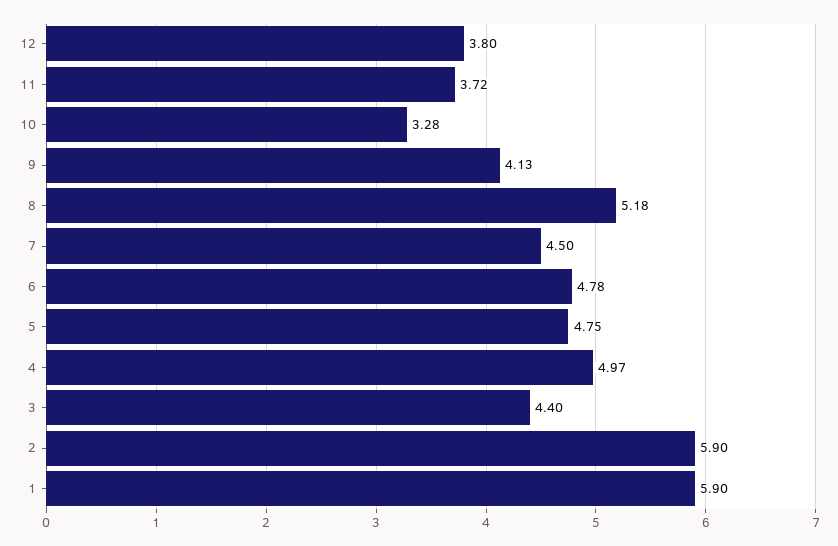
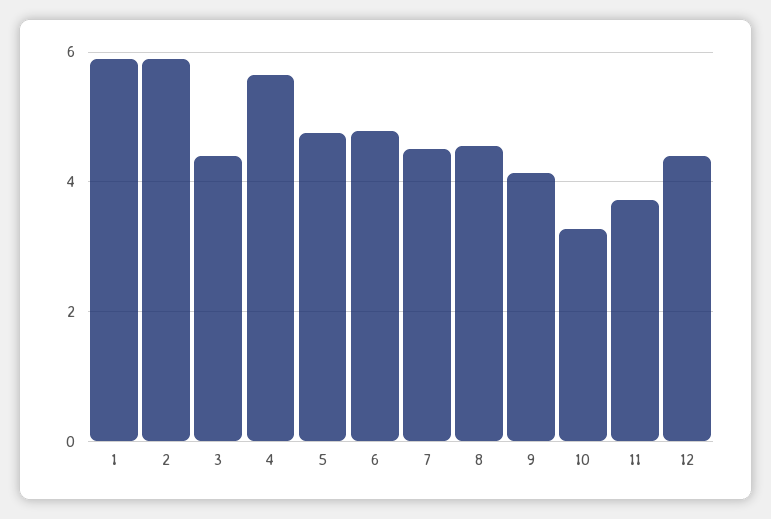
  {
-   "12": 3.8,
+   "12": 4.4,
    "11": 3.72,
    "10": 3.28,
    "9": 4.13,
-   "8": 5.18,
+   "8": 4.6,
    "7": 4.5,
    "6": 4.78,
    "5": 4.75,
-   "4": 4.97,
+   "4": 5.6,
    "3": 4.4,
    "2": 5.9,
    "1": 5.9
  }

